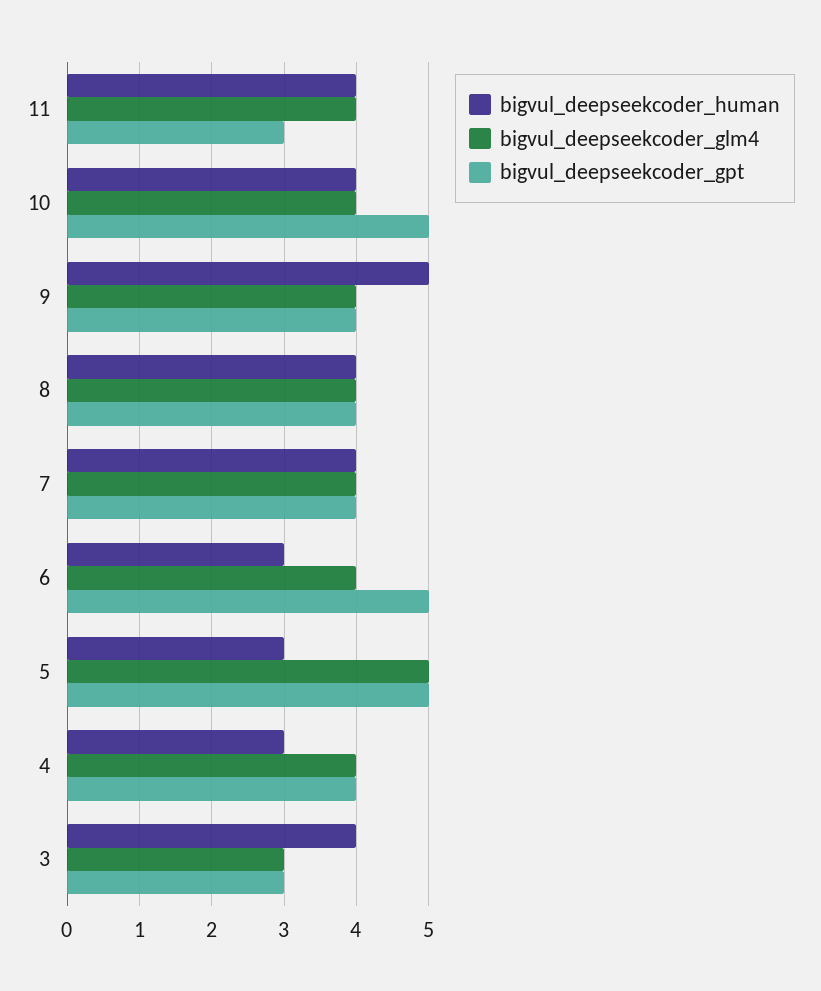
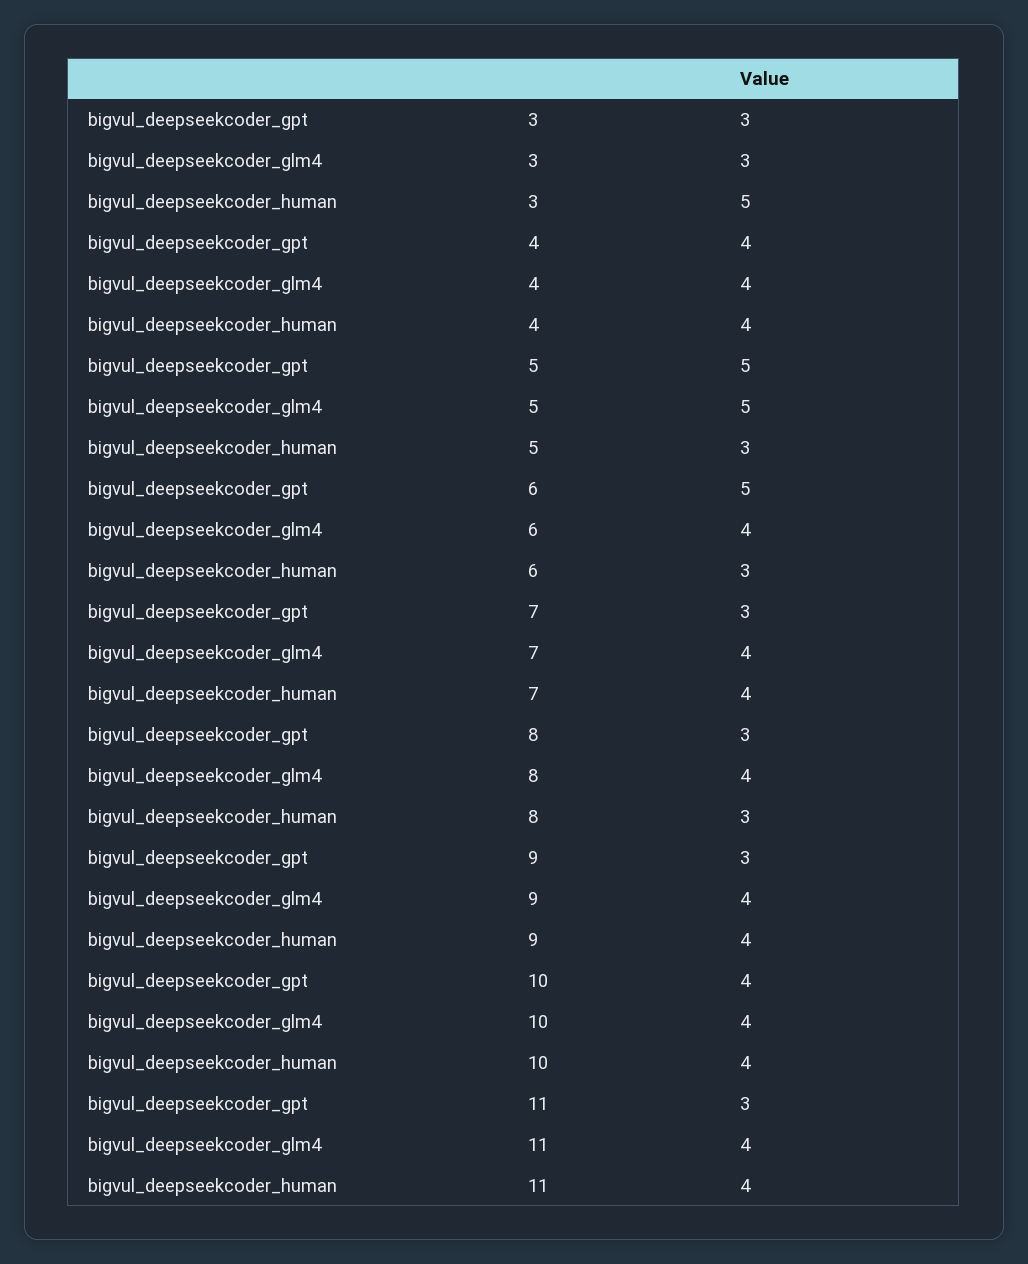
  {
    "bigvul_deepseekcoder_human": {
      "11": 4,
      "10": 4,
-     "9": 5,
+     "9": 4,
-     "8": 4,
+     "8": 3,
      "7": 4,
      "6": 3,
      "5": 3,
-     "4": 3,
+     "4": 4,
-     "3": 4
+     "3": 5
    },
    "bigvul_deepseekcoder_glm4": {
      "11": 4,
      "10": 4,
      "9": 4,
      "8": 4,
      "7": 4,
      "6": 4,
      "5": 5,
      "4": 4,
      "3": 3
    },
    "bigvul_deepseekcoder_gpt": {
      "11": 3,
-     "10": 5,
+     "10": 4,
-     "9": 4,
+     "9": 3,
-     "8": 4,
+     "8": 3,
-     "7": 4,
+     "7": 3,
      "6": 5,
      "5": 5,
      "4": 4,
      "3": 3
    }
  }

